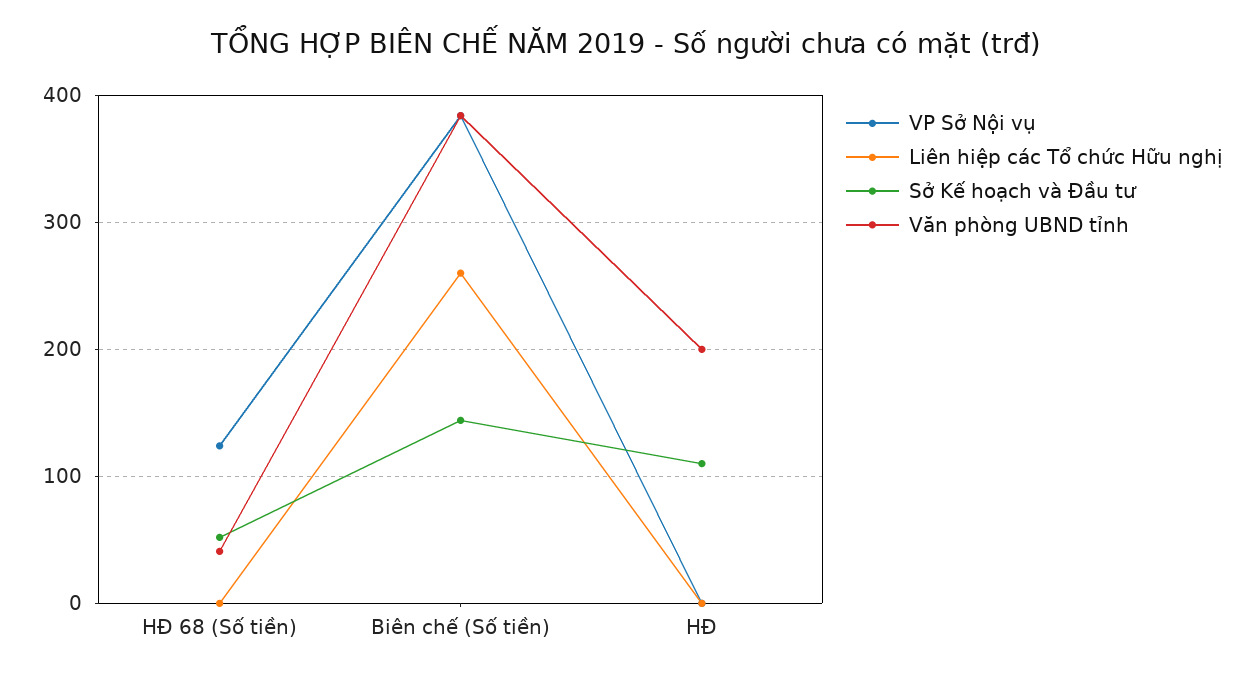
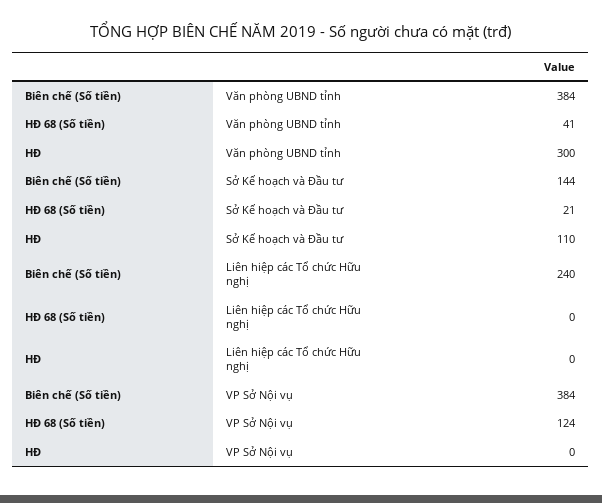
  {
    "VP Sở Nội vụ": {
      "HĐ 68 (Số tiền)": 124,
      "Biên chế (Số tiền)": 384,
      "HĐ": 0
    },
    "Liên hiệp các Tổ chức Hữu nghị": {
      "HĐ 68 (Số tiền)": 0,
-     "Biên chế (Số tiền)": 260,
+     "Biên chế (Số tiền)": 240,
      "HĐ": 0
    },
    "Sở Kế hoạch và Đầu tư": {
-     "HĐ 68 (Số tiền)": 50,
+     "HĐ 68 (Số tiền)": 21,
      "Biên chế (Số tiền)": 144,
      "HĐ": 110
    },
    "Văn phòng UBND tỉnh": {
      "HĐ 68 (Số tiền)": 41,
      "Biên chế (Số tiền)": 384,
-     "HĐ": 200
+     "HĐ": 300
    }
  }

